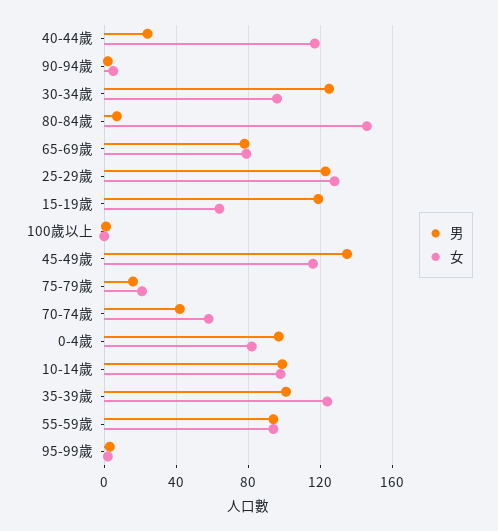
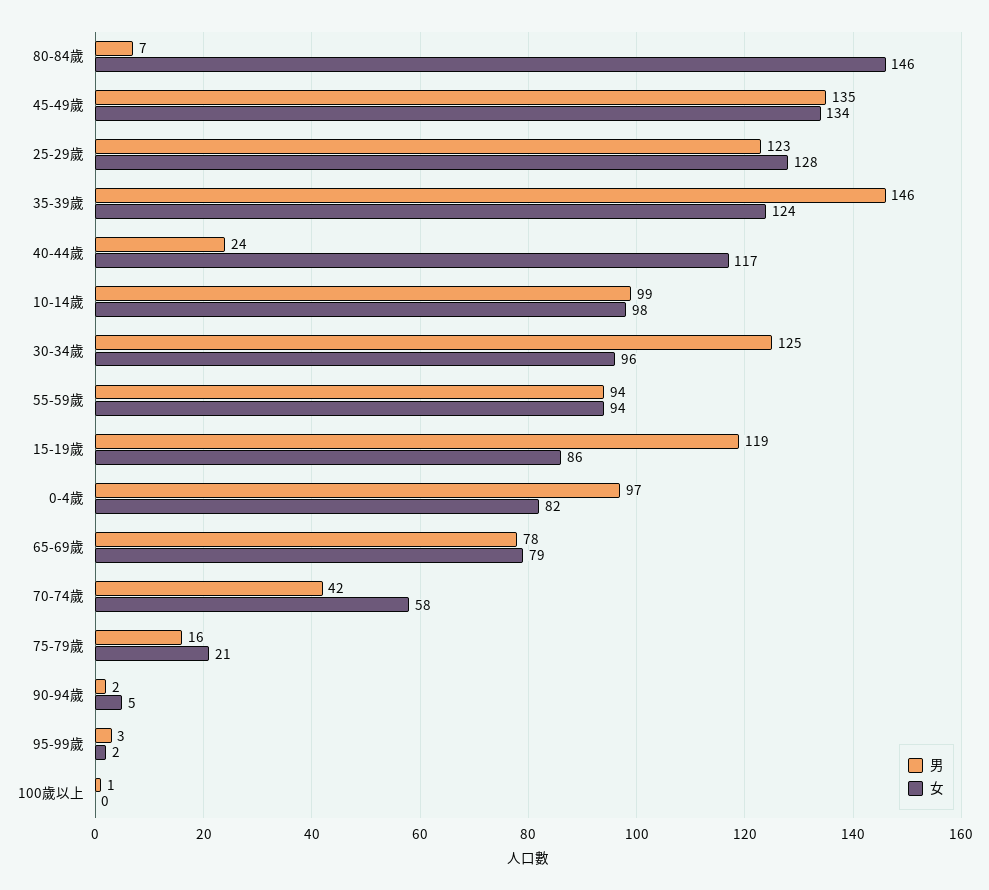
  {
    "男": {
      "40-44歲": 24,
      "90-94歲": 2,
      "30-34歲": 125,
      "80-84歲": 7,
      "65-69歲": 78,
      "25-29歲": 123,
      "15-19歲": 119,
      "100歲以上": 1,
      "45-49歲": 135,
      "75-79歲": 16,
      "70-74歲": 42,
      "0-4歲": 97,
      "10-14歲": 99,
-     "35-39歲": 100,
+     "35-39歲": 146,
      "55-59歲": 94,
      "95-99歲": 3
    },
    "女": {
      "40-44歲": 117,
      "90-94歲": 5,
      "30-34歲": 96,
      "80-84歲": 146,
      "65-69歲": 79,
      "25-29歲": 128,
-     "15-19歲": 65,
+     "15-19歲": 86,
      "100歲以上": 0,
-     "45-49歲": 115,
+     "45-49歲": 134,
      "75-79歲": 21,
      "70-74歲": 58,
      "0-4歲": 82,
      "10-14歲": 98,
      "35-39歲": 124,
      "55-59歲": 94,
      "95-99歲": 2
    }
  }

